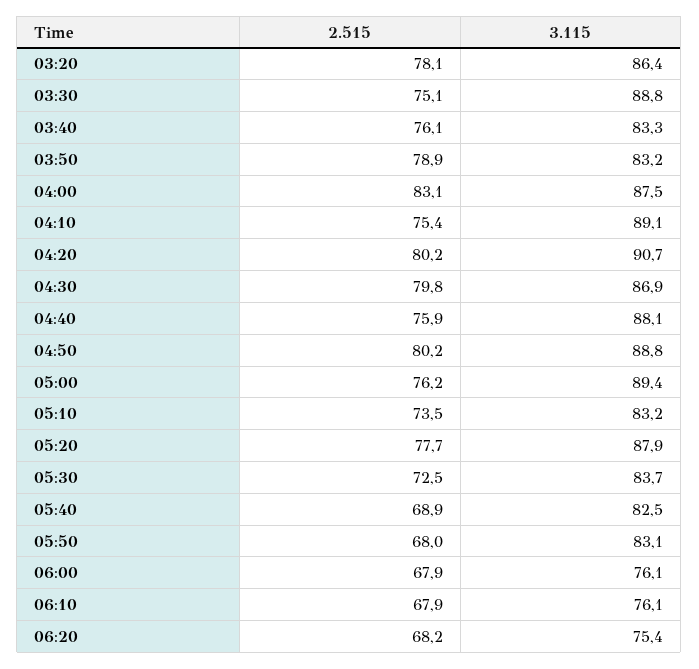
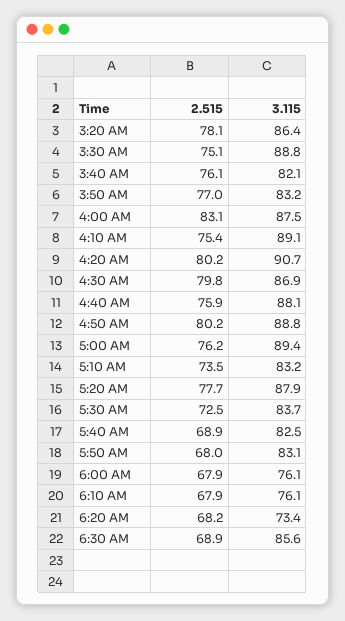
  {
    "2.515": {
      "03:20": 78.1,
      "03:30": 75.1,
      "03:40": 76.1,
-     "03:50": 78.9,
+     "03:50": 77,
      "04:00": 83.1,
      "04:10": 75.4,
      "04:20": 80.2,
      "04:30": 79.8,
      "04:40": 75.9,
      "04:50": 80.2,
      "05:00": 76.2,
      "05:10": 73.5,
      "05:20": 77.7,
      "05:30": 72.5,
      "05:40": 68.9,
      "05:50": 68,
      "06:00": 67.9,
      "06:10": 67.9,
-     "06:20": 68.2
+     "06:20": 68.2,
+     "6:30 AM": 68.9
    },
    "3.115": {
      "03:20": 86.4,
      "03:30": 88.8,
-     "03:40": 83.3,
+     "03:40": 82.1,
      "03:50": 83.2,
      "04:00": 87.5,
      "04:10": 89.1,
      "04:20": 90.7,
      "04:30": 86.9,
      "04:40": 88.1,
      "04:50": 88.8,
      "05:00": 89.4,
      "05:10": 83.2,
      "05:20": 87.9,
      "05:30": 83.7,
      "05:40": 82.5,
      "05:50": 83.1,
      "06:00": 76.1,
      "06:10": 76.1,
-     "06:20": 75.4
+     "06:20": 73.4,
+     "6:30 AM": 85.6
    }
  }

